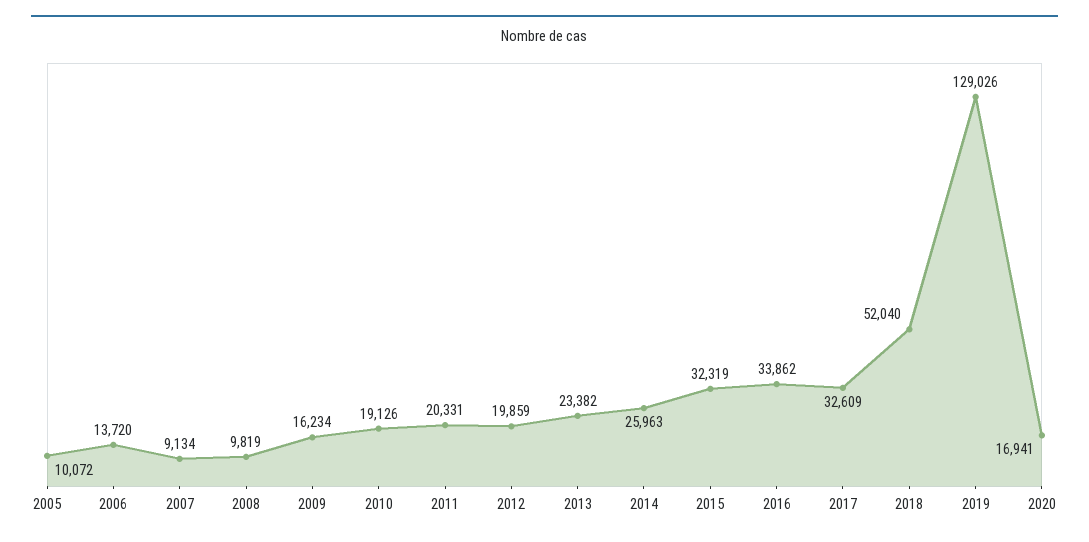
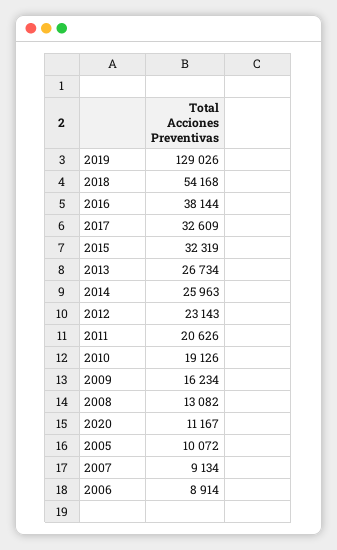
  {
    "2005": 10072,
-   "2006": 13720,
+   "2006": 8914,
    "2007": 9134,
-   "2008": 9819,
+   "2008": 13082,
    "2009": 16234,
    "2010": 19126,
-   "2011": 20331,
+   "2011": 20626,
-   "2012": 19859,
+   "2012": 23143,
-   "2013": 23382,
+   "2013": 26734,
    "2014": 25963,
    "2015": 32319,
-   "2016": 33862,
+   "2016": 38144,
    "2017": 32609,
-   "2018": 52040,
+   "2018": 54168,
    "2019": 129026,
-   "2020": 16941
+   "2020": 11167
  }

